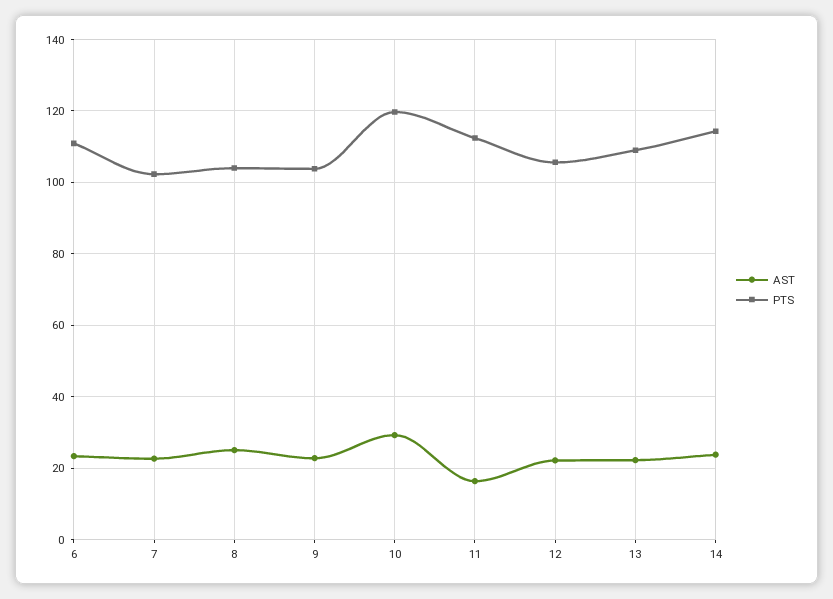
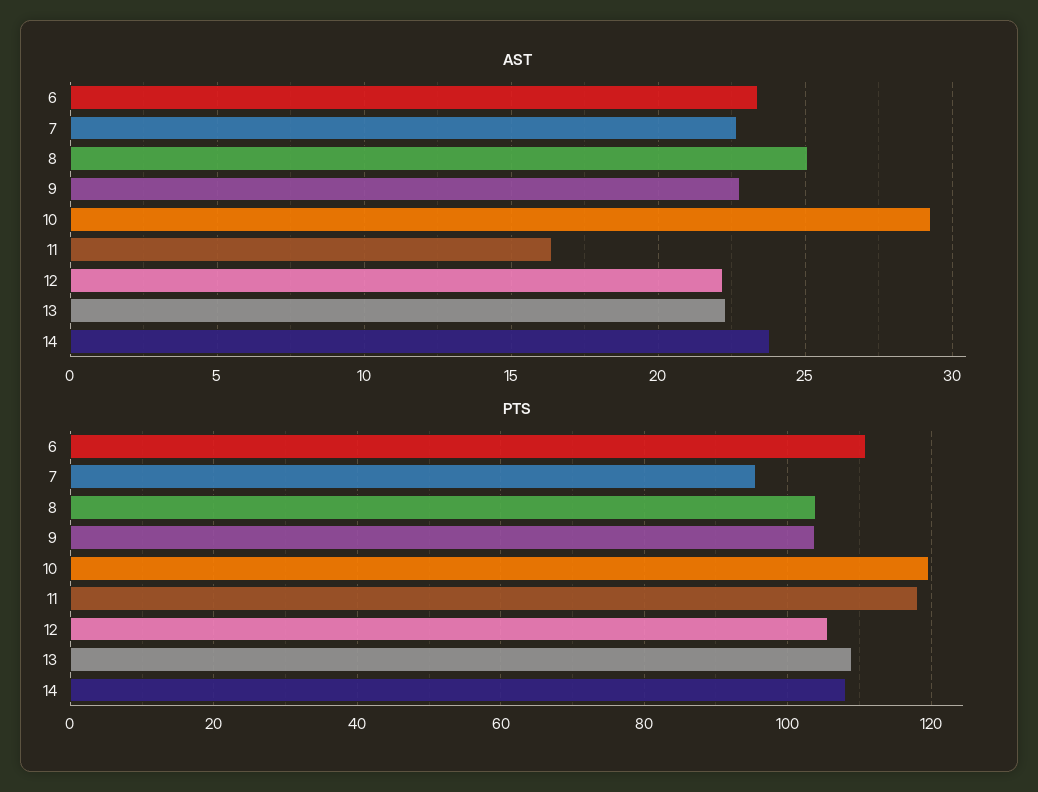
  {
    "AST": {
      "6": 23.5,
      "7": 22.5,
      "8": 25,
      "9": 23,
      "10": 29.5,
      "11": 16.5,
      "12": 22,
      "13": 22.5,
      "14": 24
    },
    "PTS": {
      "6": 110,
-     "7": 102,
+     "7": 96,
      "8": 104,
      "9": 104,
      "10": 120,
-     "11": 112,
+     "11": 118,
      "12": 106,
      "13": 110,
-     "14": 114
+     "14": 108
    }
  }

